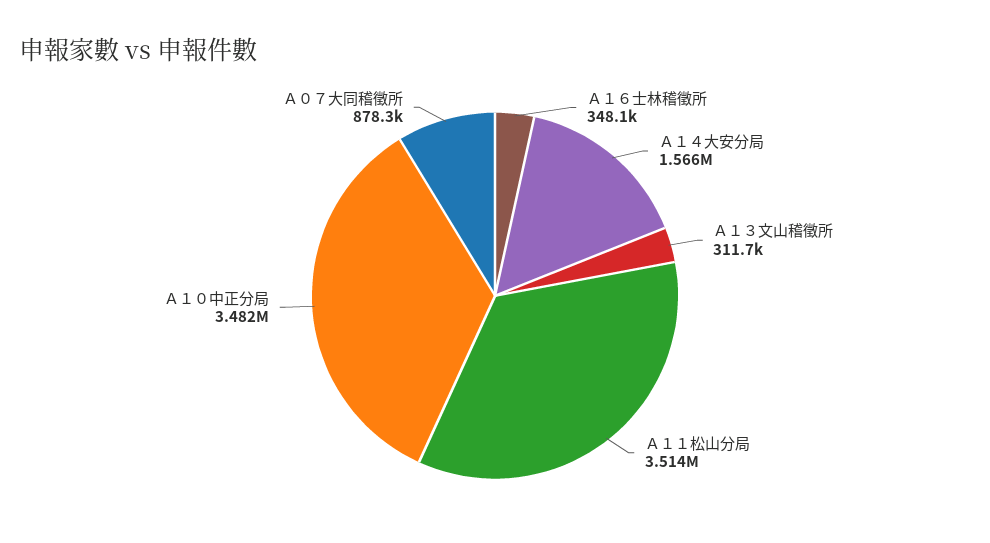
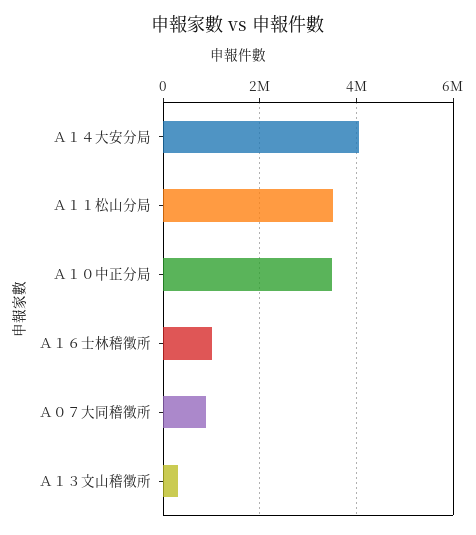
  {
-   "Ａ１６士林稽徵所": 348100,
+   "Ａ１６士林稽徵所": 1000000,
-   "Ａ１４大安分局": 1566000,
+   "Ａ１４大安分局": 4000000,
    "Ａ１３文山稽徵所": 311700,
    "Ａ１１松山分局": 3514000,
    "Ａ１０中正分局": 3482000,
    "Ａ０７大同稽徵所": 878300
  }

